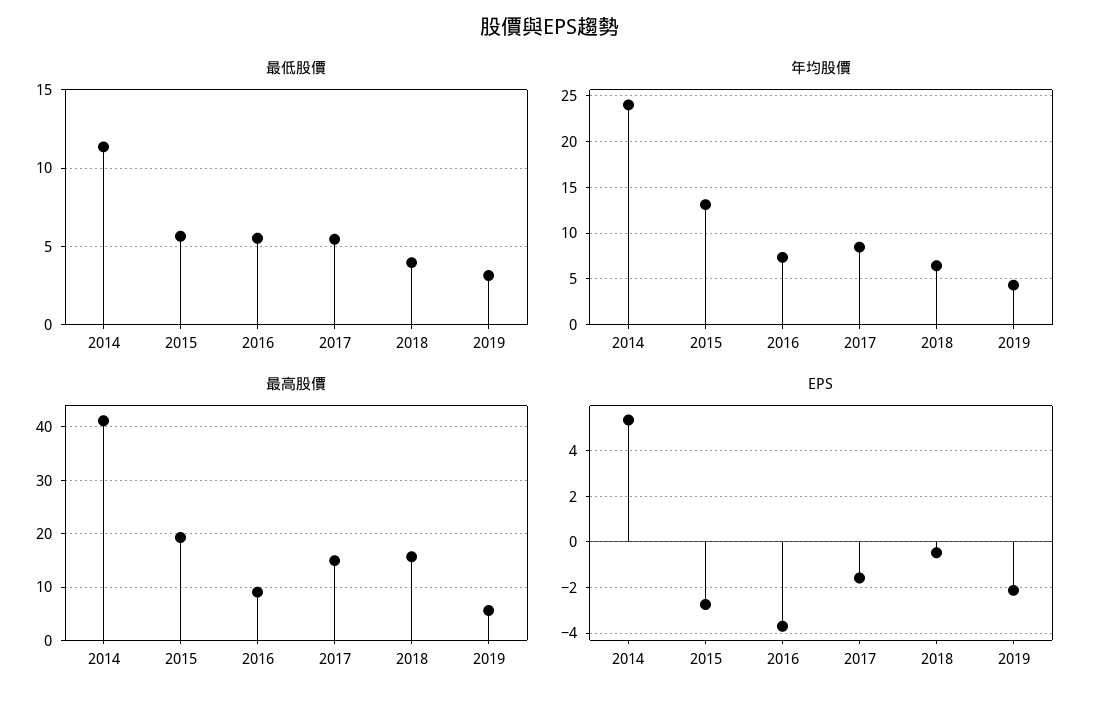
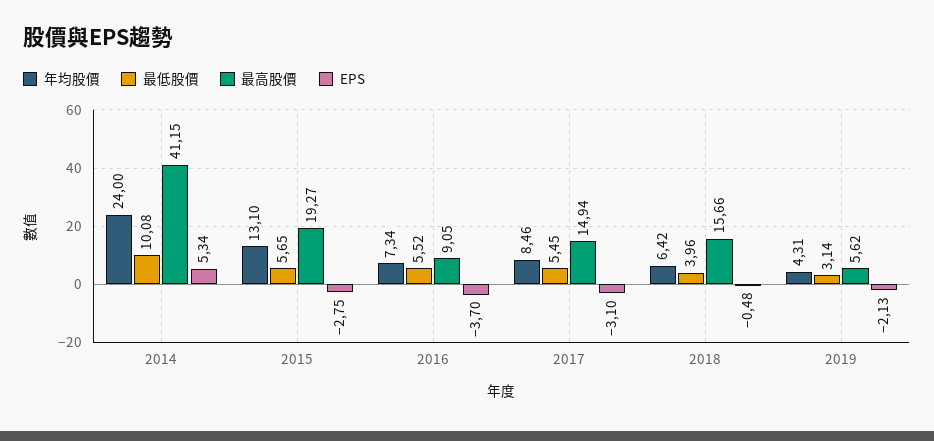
  {
    "最低股價": {
-     "2014": 11.5,
+     "2014": 10.08,
      "2015": 5.65,
      "2016": 5.52,
      "2017": 5.45,
      "2018": 3.96,
      "2019": 3.14
    },
    "年均股價": {
      "2014": 24,
      "2015": 13.1,
      "2016": 7.34,
      "2017": 8.46,
      "2018": 6.42,
      "2019": 4.31
    },
    "最高股價": {
      "2014": 41.15,
      "2015": 19.27,
      "2016": 9.05,
      "2017": 14.94,
      "2018": 15.66,
      "2019": 5.62
    },
    "EPS": {
      "2014": 5.34,
      "2015": -2.75,
      "2016": -3.7,
-     "2017": -1.5,
+     "2017": -3.1,
      "2018": -0.48,
      "2019": -2.13
    }
  }

